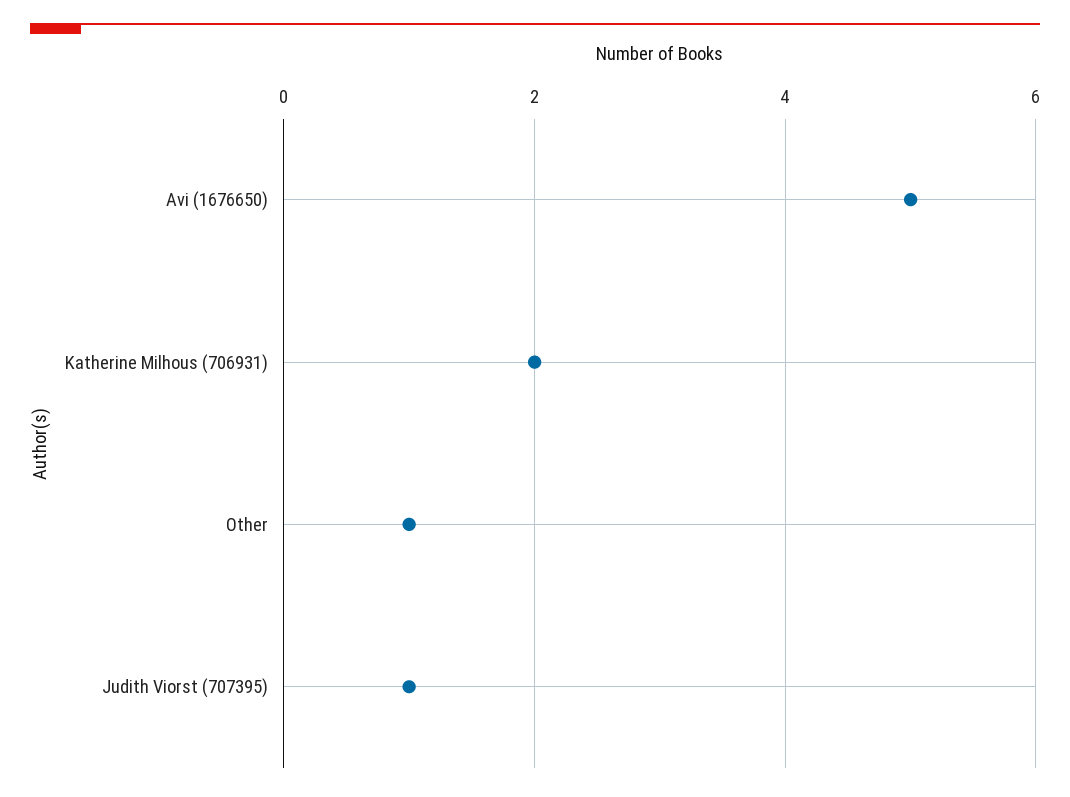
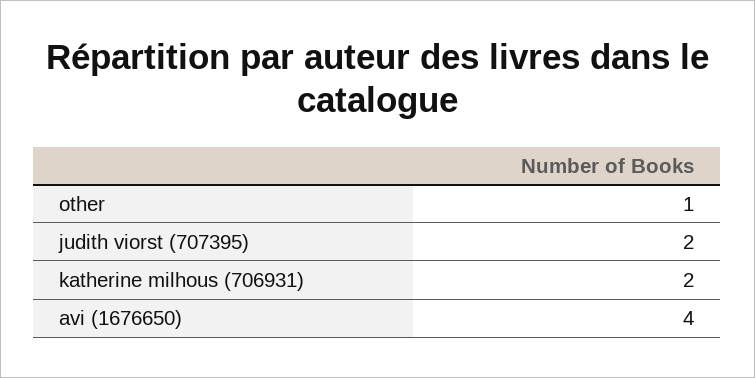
  {
-   "Avi (1676650)": 5,
+   "Avi (1676650)": 4,
    "Katherine Milhous (706931)": 2,
    "Other": 1,
-   "Judith Viorst (707395)": 1
+   "Judith Viorst (707395)": 2
  }

